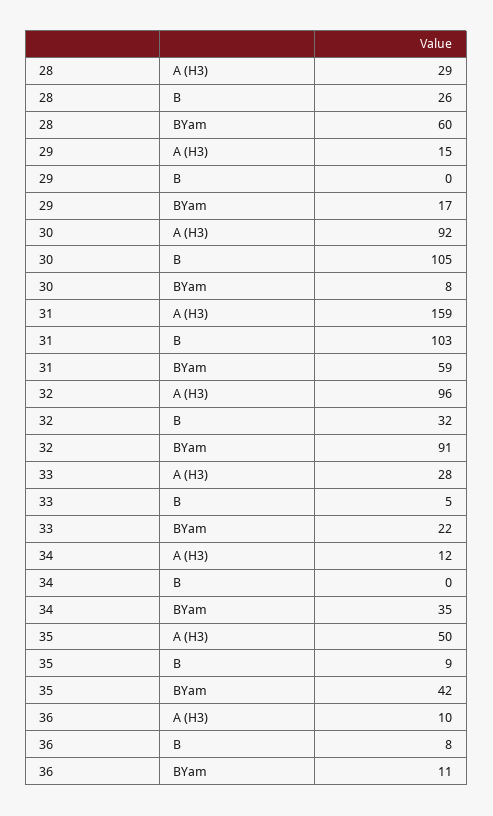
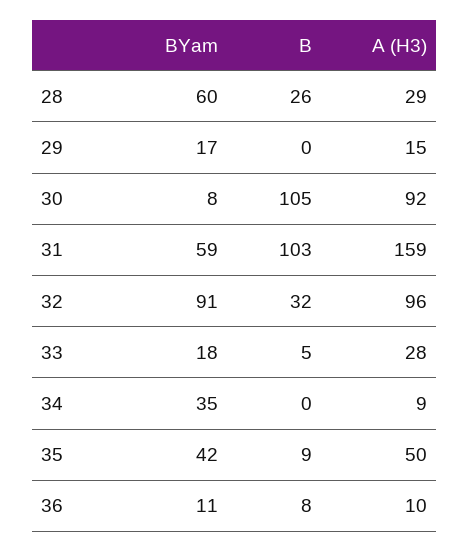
  {
    "28": {
      "A (H3)": 29,
      "B": 26,
      "BYam": 60
    },
    "29": {
      "A (H3)": 15,
      "B": 0,
      "BYam": 17
    },
    "30": {
      "A (H3)": 92,
      "B": 105,
      "BYam": 8
    },
    "31": {
      "A (H3)": 159,
      "B": 103,
      "BYam": 59
    },
    "32": {
      "A (H3)": 96,
      "B": 32,
      "BYam": 91
    },
    "33": {
      "A (H3)": 28,
      "B": 5,
-     "BYam": 22
+     "BYam": 18
    },
    "34": {
-     "A (H3)": 12,
+     "A (H3)": 9,
      "B": 0,
      "BYam": 35
    },
    "35": {
      "A (H3)": 50,
      "B": 9,
      "BYam": 42
    },
    "36": {
      "A (H3)": 10,
      "B": 8,
      "BYam": 11
    }
  }

